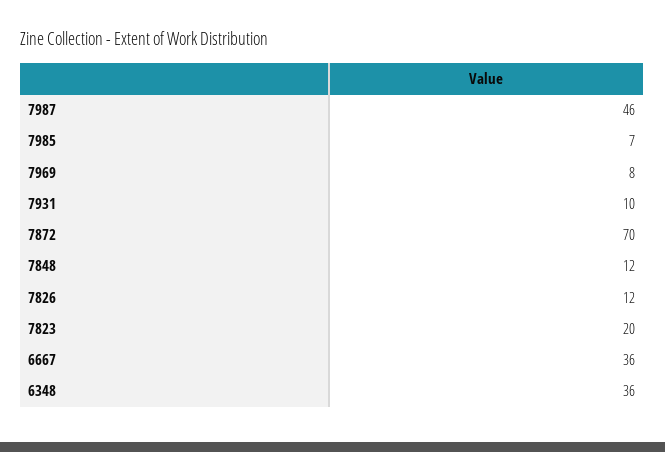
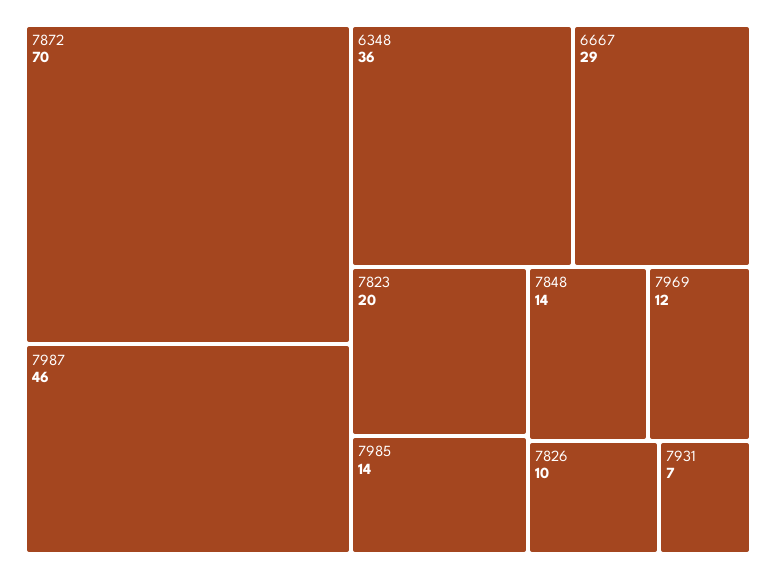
  {
    "7987": 46,
-   "7985": 7,
+   "7985": 14,
-   "7969": 8,
+   "7969": 12,
-   "7931": 10,
+   "7931": 7,
    "7872": 70,
-   "7848": 12,
+   "7848": 14,
-   "7826": 12,
+   "7826": 10,
    "7823": 20,
-   "6667": 36,
+   "6667": 29,
    "6348": 36
  }

